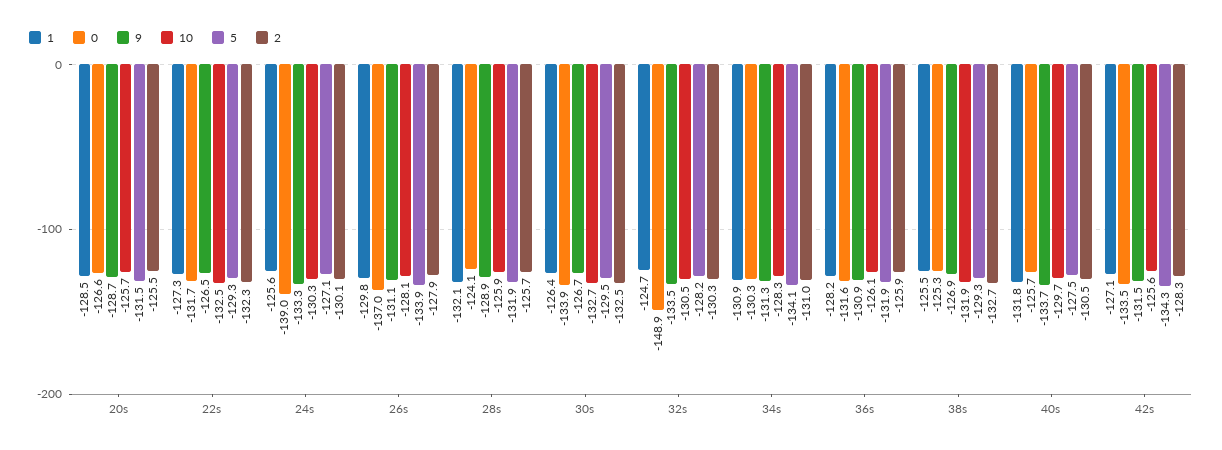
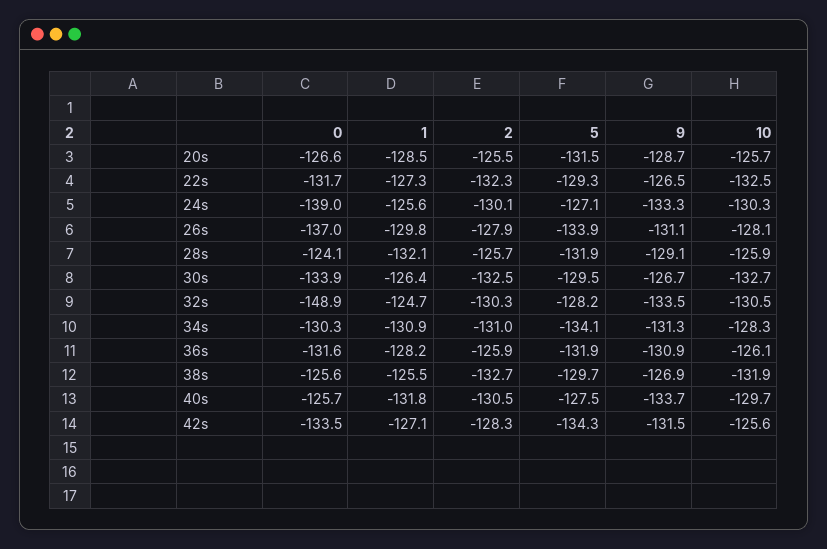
  {
    "1": {
      "20s": -128.5,
      "22s": -127.3,
      "24s": -125.6,
      "26s": -129.8,
      "28s": -132.1,
      "30s": -126.4,
      "32s": -124.7,
      "34s": -130.9,
      "36s": -128.2,
      "38s": -125.5,
      "40s": -131.8,
      "42s": -127.1
    },
    "0": {
      "20s": -126.6,
      "22s": -131.7,
      "24s": -139,
      "26s": -137,
      "28s": -124.1,
      "30s": -133.9,
      "32s": -148.9,
      "34s": -130.3,
      "36s": -131.6,
-     "38s": -125.3,
+     "38s": -125.6,
      "40s": -125.7,
      "42s": -133.5
    },
    "9": {
      "20s": -128.7,
      "22s": -126.5,
      "24s": -133.3,
      "26s": -131.1,
-     "28s": -128.9,
+     "28s": -129.1,
      "30s": -126.7,
      "32s": -133.5,
      "34s": -131.3,
      "36s": -130.9,
      "38s": -126.9,
      "40s": -133.7,
      "42s": -131.5
    },
    "10": {
      "20s": -125.7,
      "22s": -132.5,
      "24s": -130.3,
      "26s": -128.1,
      "28s": -125.9,
      "30s": -132.7,
      "32s": -130.5,
      "34s": -128.3,
      "36s": -126.1,
      "38s": -131.9,
      "40s": -129.7,
      "42s": -125.6
    },
    "5": {
      "20s": -131.5,
      "22s": -129.3,
      "24s": -127.1,
      "26s": -133.9,
      "28s": -131.9,
      "30s": -129.5,
      "32s": -128.2,
      "34s": -134.1,
      "36s": -131.9,
-     "38s": -129.3,
+     "38s": -129.7,
      "40s": -127.5,
      "42s": -134.3
    },
    "2": {
      "20s": -125.5,
      "22s": -132.3,
      "24s": -130.1,
      "26s": -127.9,
      "28s": -125.7,
      "30s": -132.5,
      "32s": -130.3,
      "34s": -131,
      "36s": -125.9,
      "38s": -132.7,
      "40s": -130.5,
      "42s": -128.3
    }
  }

